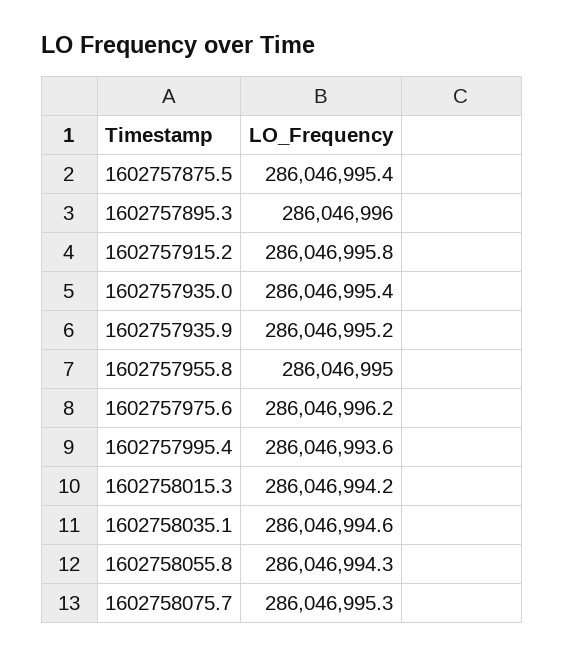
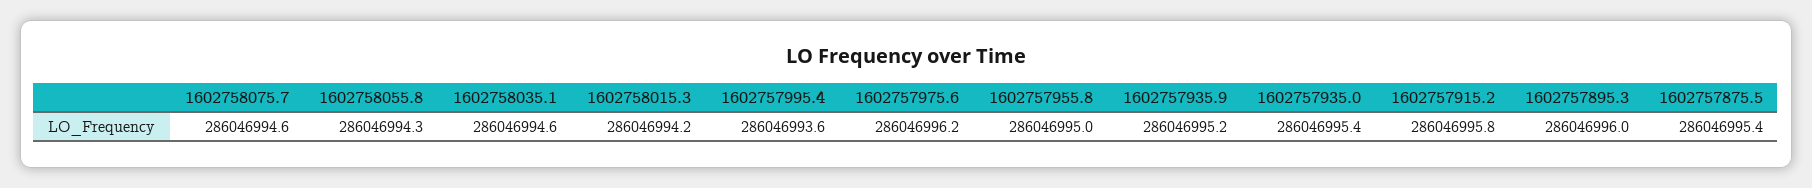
  {
    "1602757875.5": 286046995.4,
    "1602757895.3": 286046996,
    "1602757915.2": 286046995.8,
    "1602757935.0": 286046995.4,
    "1602757935.9": 286046995.2,
    "1602757955.8": 286046995,
    "1602757975.6": 286046996.2,
    "1602757995.4": 286046993.6,
    "1602758015.3": 286046994.2,
    "1602758035.1": 286046994.6,
    "1602758055.8": 286046994.3,
-   "1602758075.7": 286046995.3
+   "1602758075.7": 286046994.6
  }

